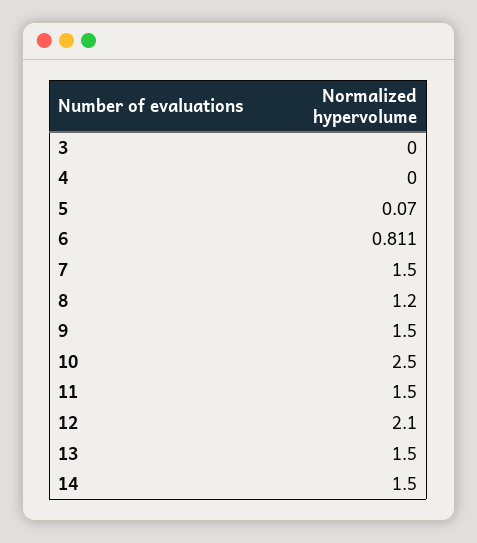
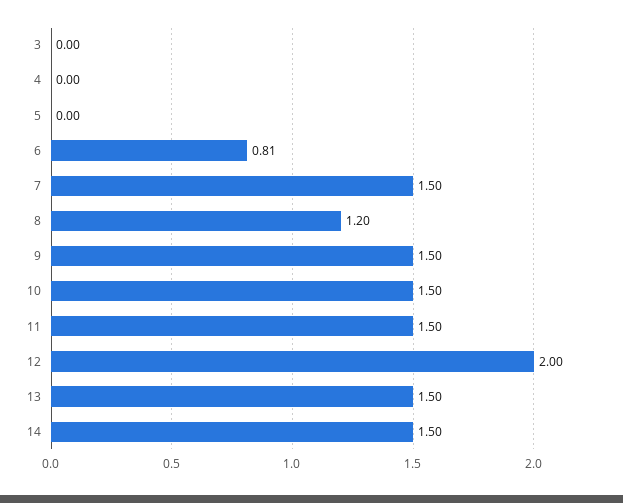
  {
    "3": 0,
    "4": 0,
-   "5": 0.07,
+   "5": 0,
    "6": 0.811,
    "7": 1.5,
    "8": 1.2,
    "9": 1.5,
-   "10": 2.5,
+   "10": 1.5,
    "11": 1.5,
-   "12": 2.1,
+   "12": 2,
    "13": 1.5,
    "14": 1.5
  }

